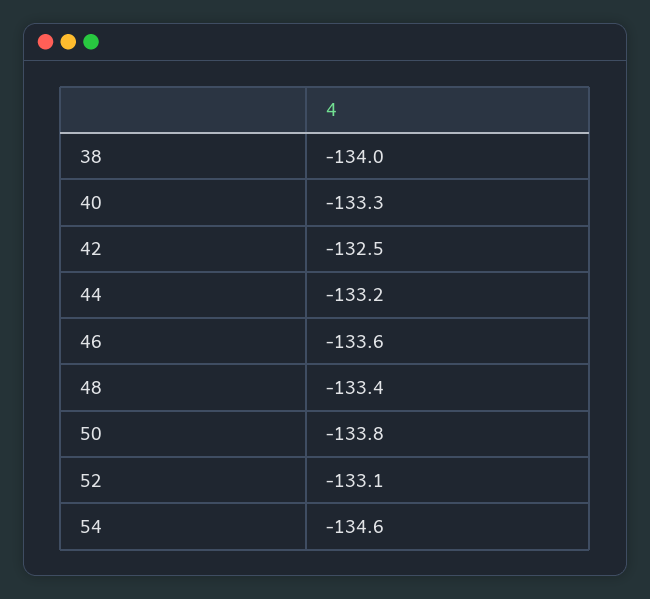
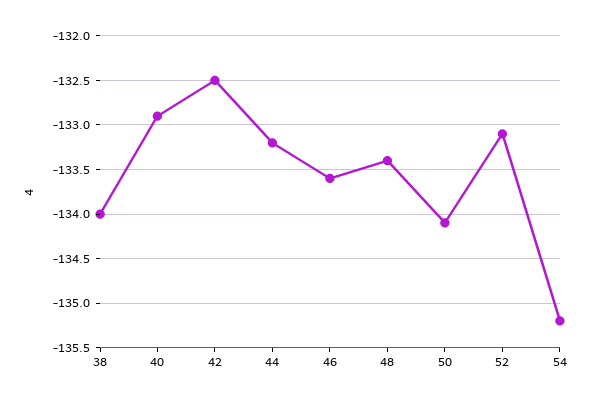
  {
    "38": -134,
-   "40": -133.3,
+   "40": -132.9,
    "42": -132.5,
    "44": -133.2,
    "46": -133.6,
    "48": -133.4,
-   "50": -133.8,
+   "50": -134.1,
    "52": -133.1,
-   "54": -134.6
+   "54": -135.2
  }

